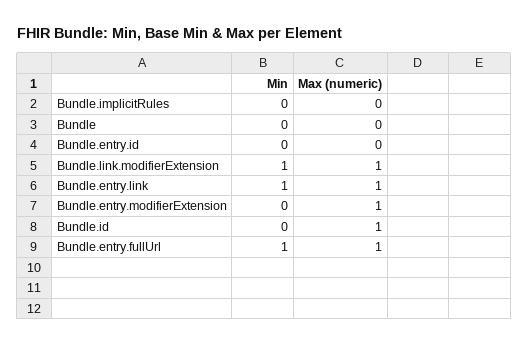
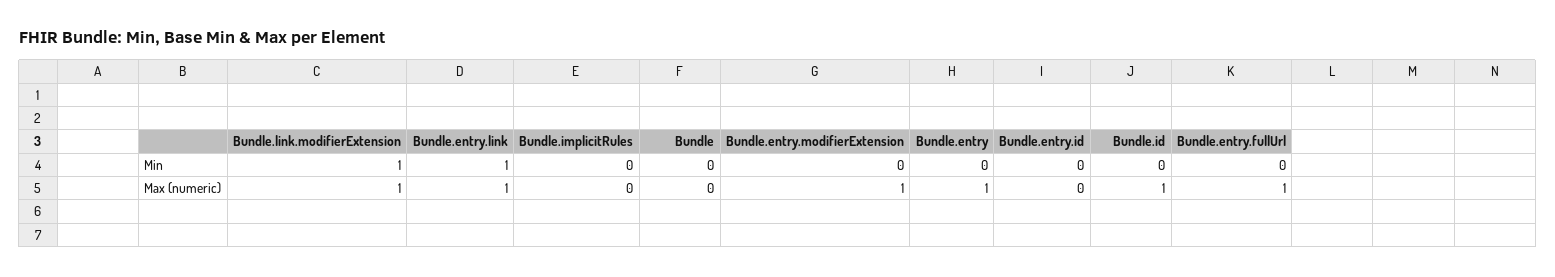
  {
    "Min": {
      "Bundle.implicitRules": 0,
      "Bundle": 0,
      "Bundle.entry.id": 0,
      "Bundle.link.modifierExtension": 1,
      "Bundle.entry.link": 1,
      "Bundle.entry.modifierExtension": 0,
      "Bundle.id": 0,
-     "Bundle.entry.fullUrl": 1
+     "Bundle.entry.fullUrl": 0,
+     "Bundle.entry": 0
    },
    "Max (numeric)": {
      "Bundle.implicitRules": 0,
      "Bundle": 0,
      "Bundle.entry.id": 0,
      "Bundle.link.modifierExtension": 1,
      "Bundle.entry.link": 1,
      "Bundle.entry.modifierExtension": 1,
      "Bundle.id": 1,
-     "Bundle.entry.fullUrl": 1
+     "Bundle.entry.fullUrl": 1,
+     "Bundle.entry": 1
    }
  }

